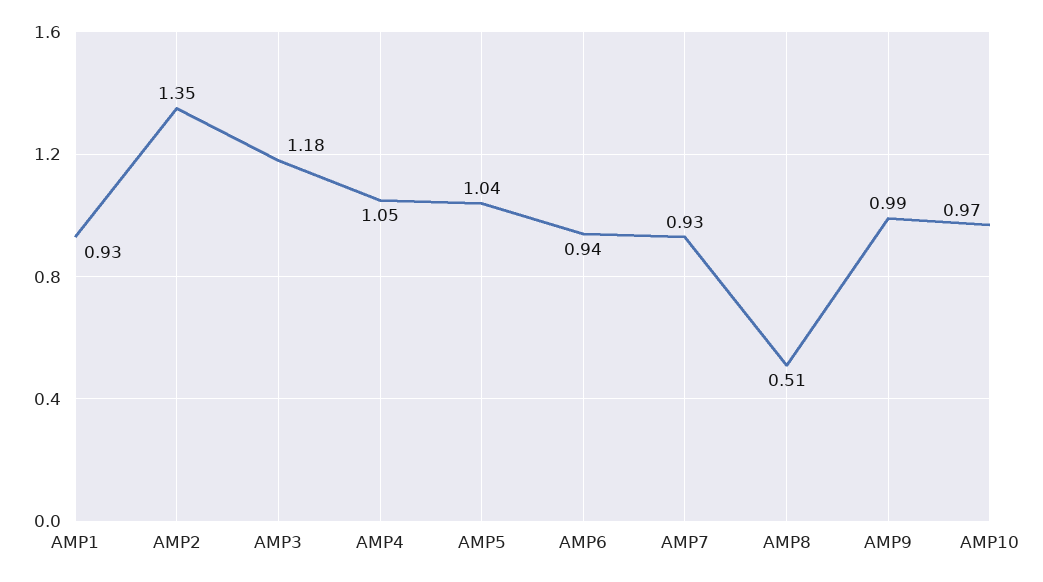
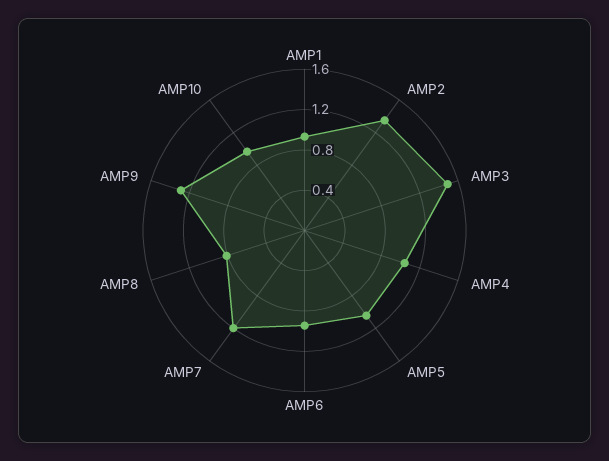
  {
    "AMP1": 0.93,
    "AMP2": 1.35,
-   "AMP3": 1.18,
+   "AMP3": 1.5,
    "AMP4": 1.05,
    "AMP5": 1.04,
    "AMP6": 0.94,
-   "AMP7": 0.93,
+   "AMP7": 1.2,
-   "AMP8": 0.51,
+   "AMP8": 0.8,
-   "AMP9": 0.99,
+   "AMP9": 1.3,
    "AMP10": 0.97
  }

